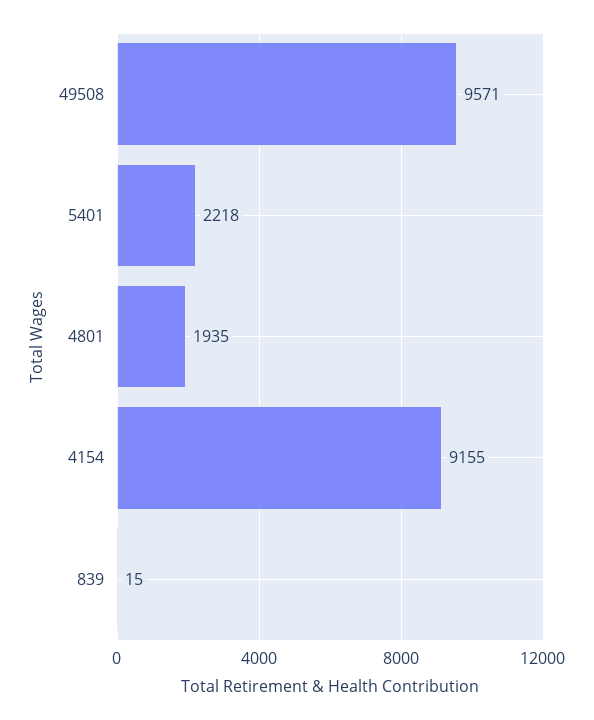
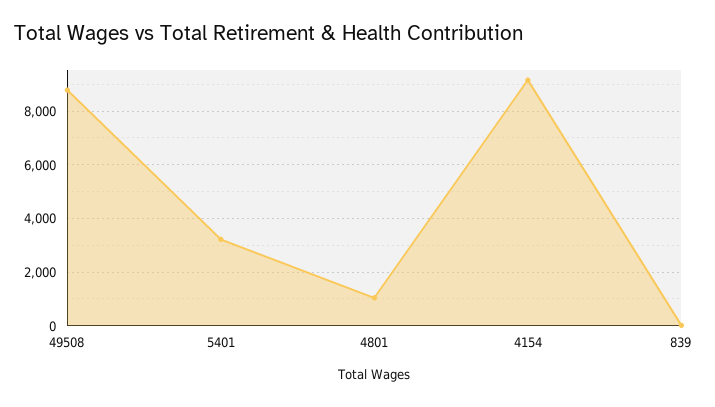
  {
-   "49508": 9571,
+   "49508": 8750,
-   "5401": 2218,
+   "5401": 3250,
-   "4801": 1935,
+   "4801": 1000,
    "4154": 9155,
    "839": 15
  }

